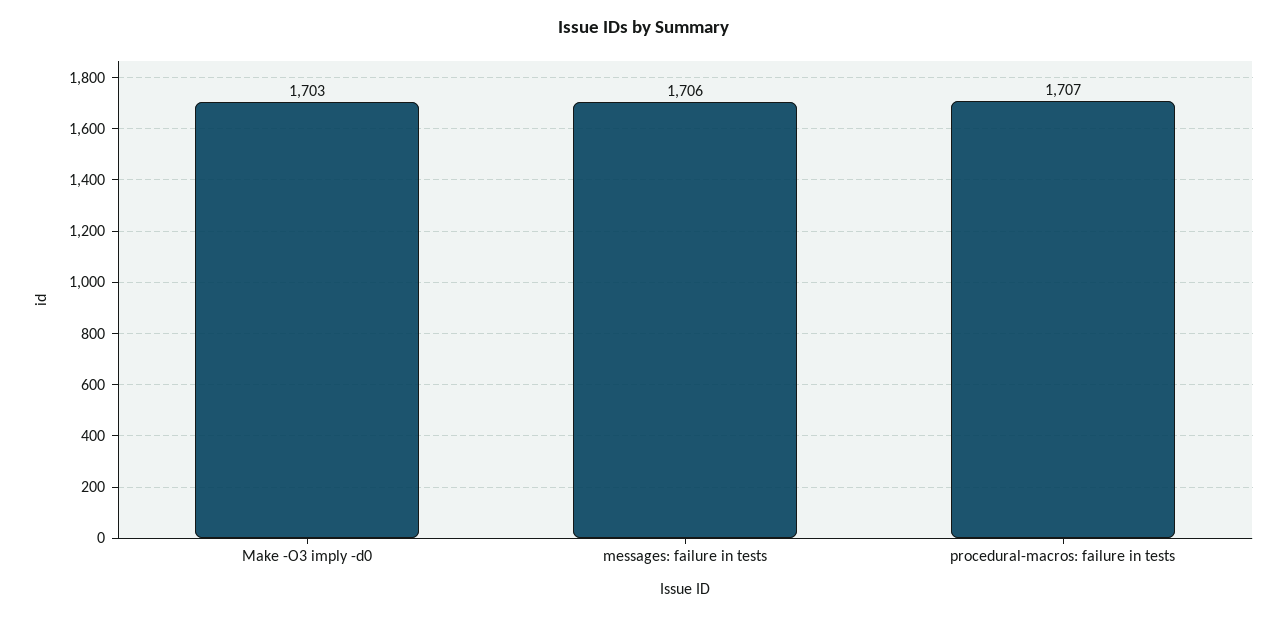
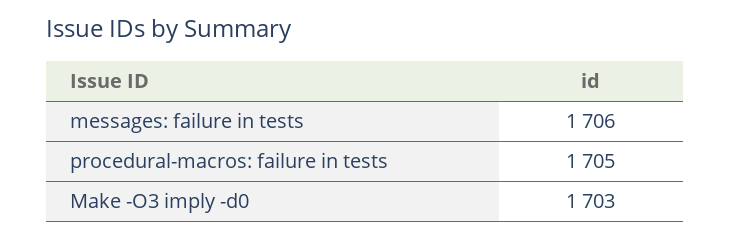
  {
    "Make -O3 imply -d0": 1703,
    "messages: failure in tests": 1706,
-   "procedural-macros: failure in tests": 1707
+   "procedural-macros: failure in tests": 1705
  }

